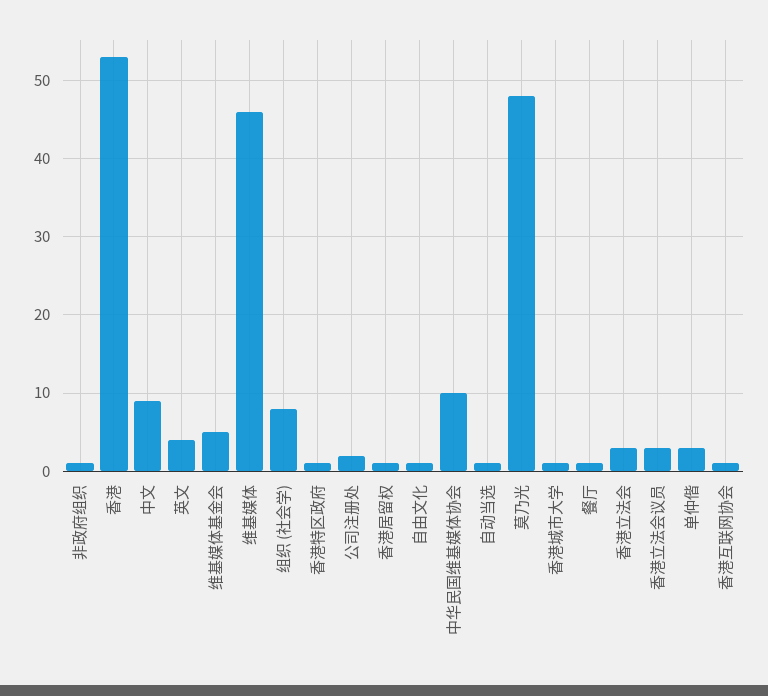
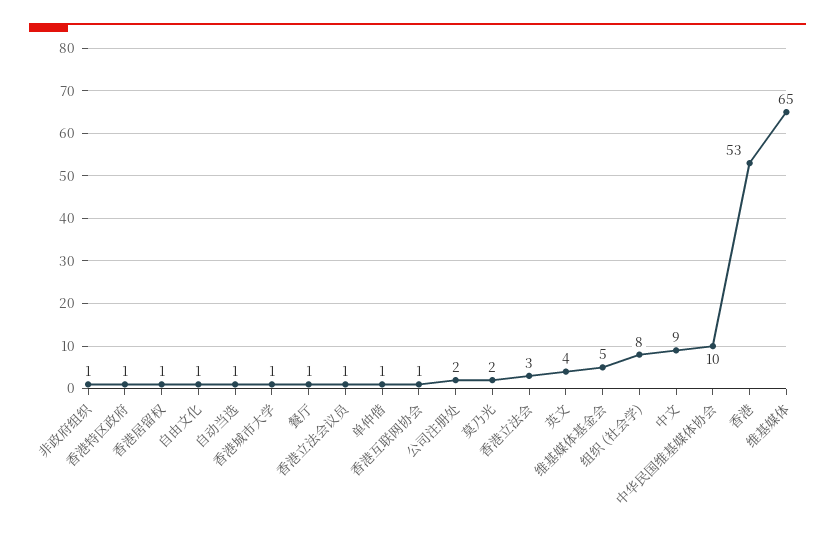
  {
    "非政府组织": 1,
    "香港": 53,
    "中文": 9,
    "英文": 4,
    "维基媒体基金会": 5,
-   "维基媒体": 46,
+   "维基媒体": 65,
    "组织 (社会学)": 8,
    "香港特区政府": 1,
    "公司注册处": 2,
    "香港居留权": 1,
    "自由文化": 1,
    "中华民国维基媒体协会": 10,
    "自动当选": 1,
-   "莫乃光": 48,
+   "莫乃光": 2,
    "香港城市大学": 1,
    "餐厅": 1,
    "香港立法会": 3,
-   "香港立法会议员": 3,
+   "香港立法会议员": 1,
-   "单仲偕": 3,
+   "单仲偕": 1,
    "香港互联网协会": 1
  }

